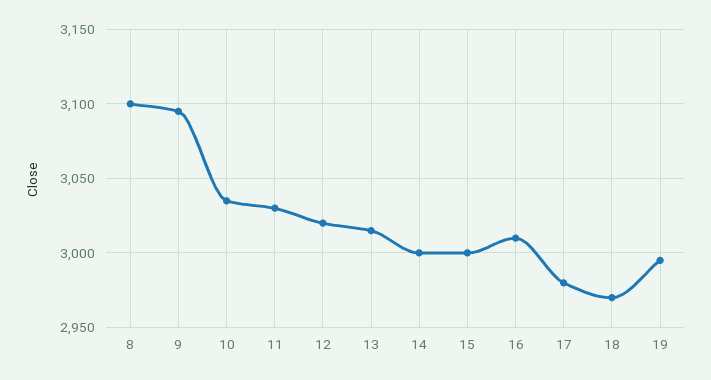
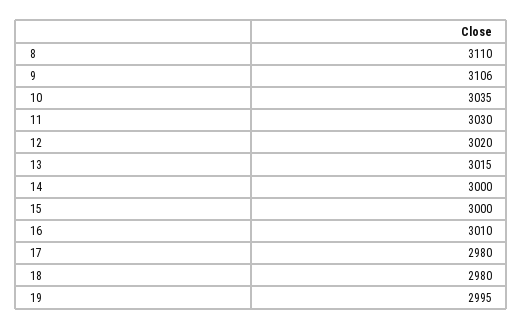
  {
-   "8": 3100,
+   "8": 3110,
-   "9": 3095,
+   "9": 3106,
    "10": 3035,
    "11": 3030,
    "12": 3020,
    "13": 3015,
    "14": 3000,
    "15": 3000,
    "16": 3010,
    "17": 2980,
-   "18": 2970,
+   "18": 2980,
    "19": 2995
  }

